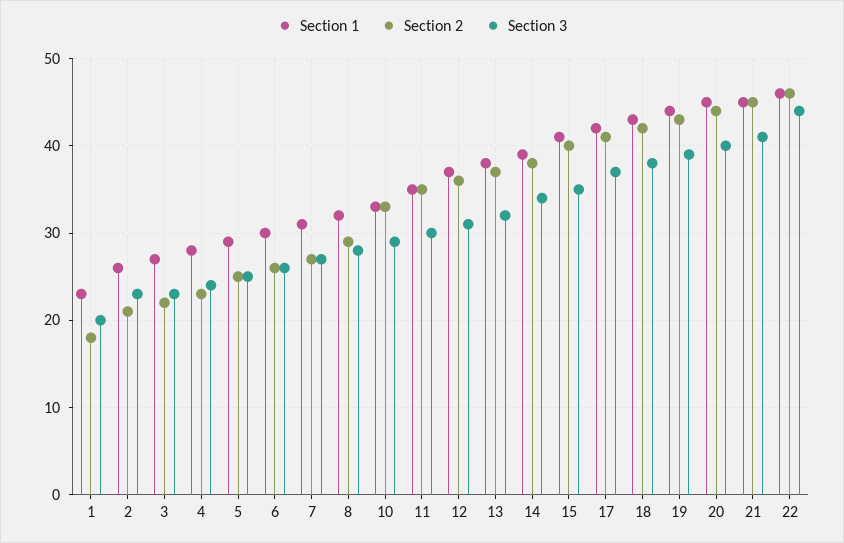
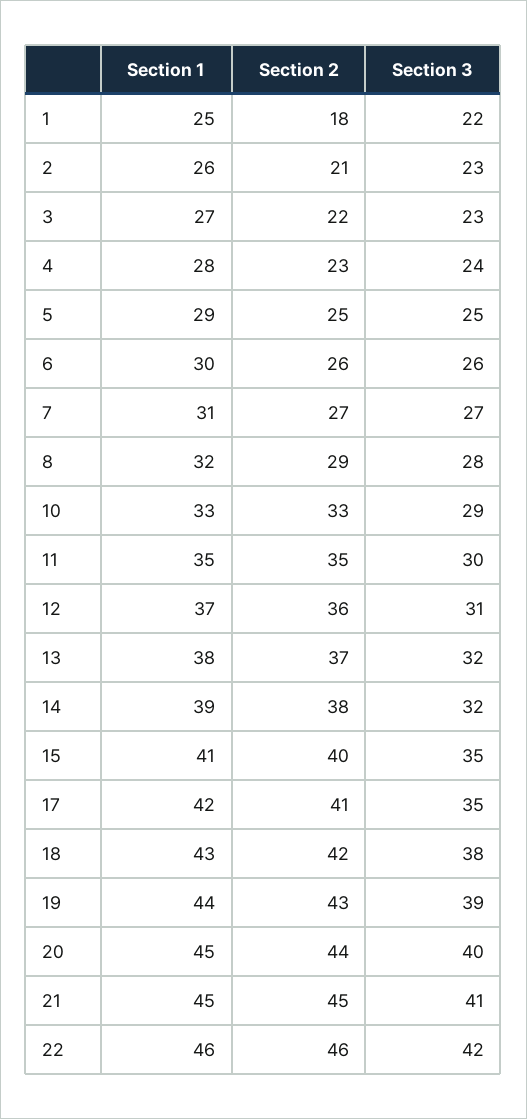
  {
    "Section 1": {
-     "1": 23,
+     "1": 25,
      "2": 26,
      "3": 27,
      "4": 28,
      "5": 29,
      "6": 30,
      "7": 31,
      "8": 32,
      "10": 33,
      "11": 35,
      "12": 37,
      "13": 38,
      "14": 39,
      "15": 41,
      "17": 42,
      "18": 43,
      "19": 44,
      "20": 45,
      "21": 45,
      "22": 46
    },
    "Section 2": {
      "1": 18,
      "2": 21,
      "3": 22,
      "4": 23,
      "5": 25,
      "6": 26,
      "7": 27,
      "8": 29,
      "10": 33,
      "11": 35,
      "12": 36,
      "13": 37,
      "14": 38,
      "15": 40,
      "17": 41,
      "18": 42,
      "19": 43,
      "20": 44,
      "21": 45,
      "22": 46
    },
    "Section 3": {
-     "1": 20,
+     "1": 22,
      "2": 23,
      "3": 23,
      "4": 24,
      "5": 25,
      "6": 26,
      "7": 27,
      "8": 28,
      "10": 29,
      "11": 30,
      "12": 31,
      "13": 32,
-     "14": 34,
+     "14": 32,
      "15": 35,
-     "17": 37,
+     "17": 35,
      "18": 38,
      "19": 39,
      "20": 40,
      "21": 41,
-     "22": 44
+     "22": 42
    }
  }

